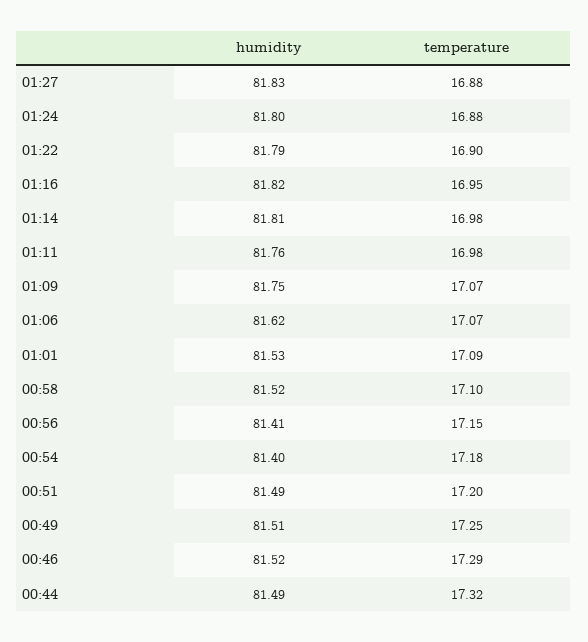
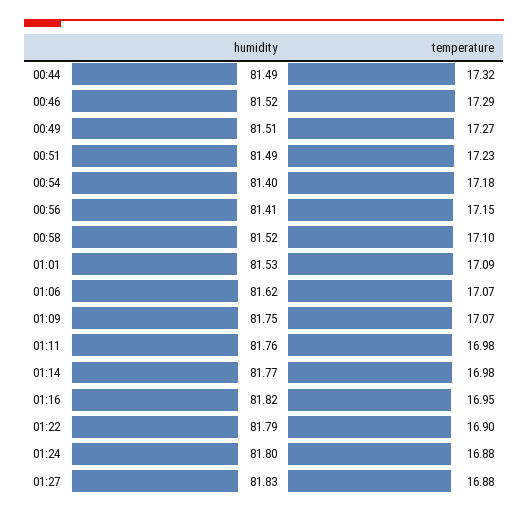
  {
    "humidity": {
      "01:27": 81.83,
      "01:24": 81.8,
      "01:22": 81.79,
      "01:16": 81.82,
-     "01:14": 81.81,
+     "01:14": 81.77,
      "01:11": 81.76,
      "01:09": 81.75,
      "01:06": 81.62,
      "01:01": 81.53,
      "00:58": 81.52,
      "00:56": 81.41,
      "00:54": 81.4,
      "00:51": 81.49,
      "00:49": 81.51,
      "00:46": 81.52,
      "00:44": 81.49
    },
    "temperature": {
      "01:27": 16.88,
      "01:24": 16.88,
      "01:22": 16.9,
      "01:16": 16.95,
      "01:14": 16.98,
      "01:11": 16.98,
      "01:09": 17.07,
      "01:06": 17.07,
      "01:01": 17.09,
      "00:58": 17.1,
      "00:56": 17.15,
      "00:54": 17.18,
-     "00:51": 17.2,
+     "00:51": 17.23,
-     "00:49": 17.25,
+     "00:49": 17.27,
      "00:46": 17.29,
      "00:44": 17.32
    }
  }

